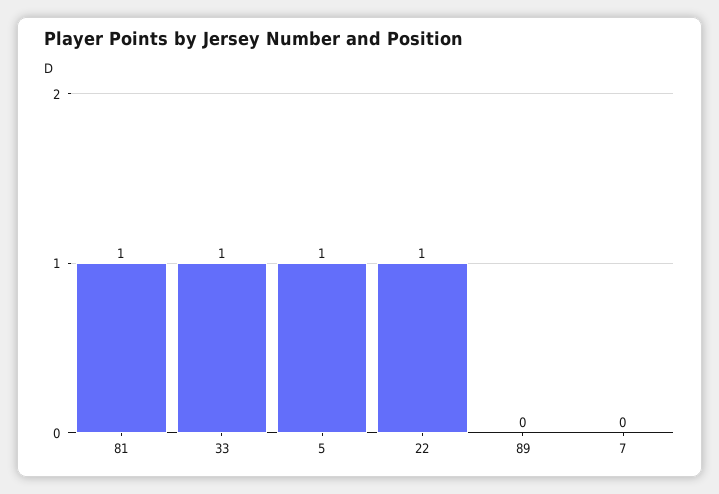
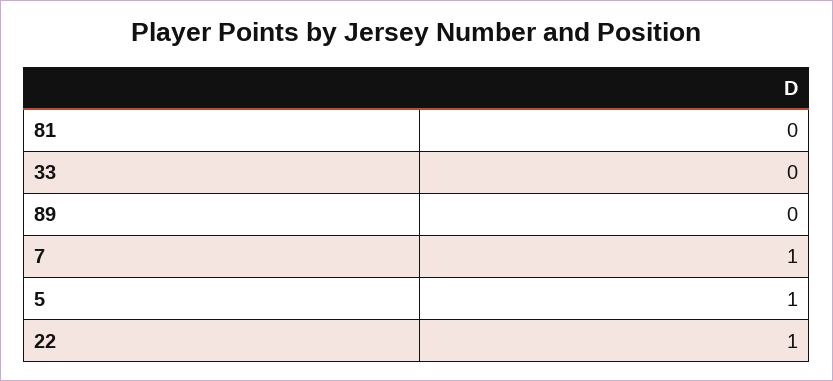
  {
-   "81": 1,
+   "81": 0,
-   "33": 1,
+   "33": 0,
    "5": 1,
    "22": 1,
    "89": 0,
-   "7": 0
+   "7": 1
  }

